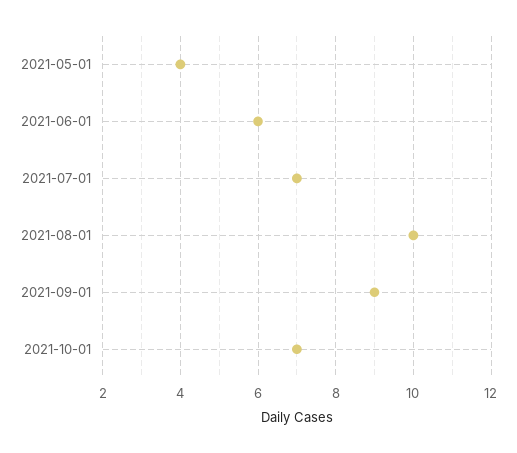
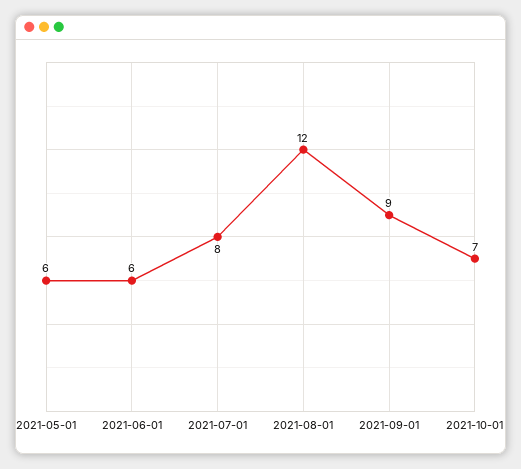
  {
-   "2021-05-01": 4,
+   "2021-05-01": 6,
    "2021-06-01": 6,
-   "2021-07-01": 7,
+   "2021-07-01": 8,
-   "2021-08-01": 10,
+   "2021-08-01": 12,
    "2021-09-01": 9,
    "2021-10-01": 7
  }

